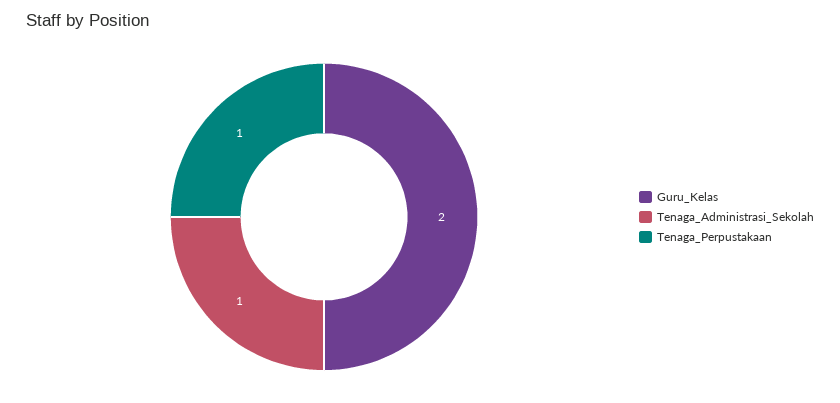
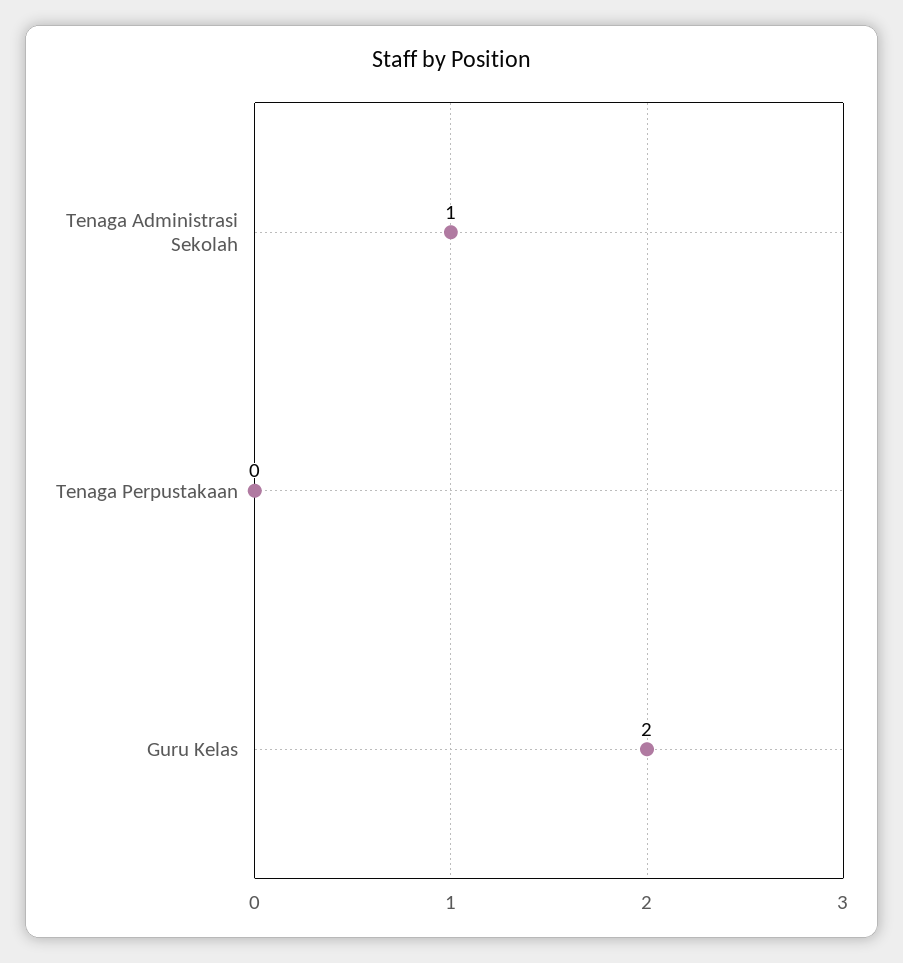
  {
    "Guru_Kelas": 2,
    "Tenaga_Administrasi_Sekolah": 1,
-   "Tenaga_Perpustakaan": 1
+   "Tenaga_Perpustakaan": 0
  }

